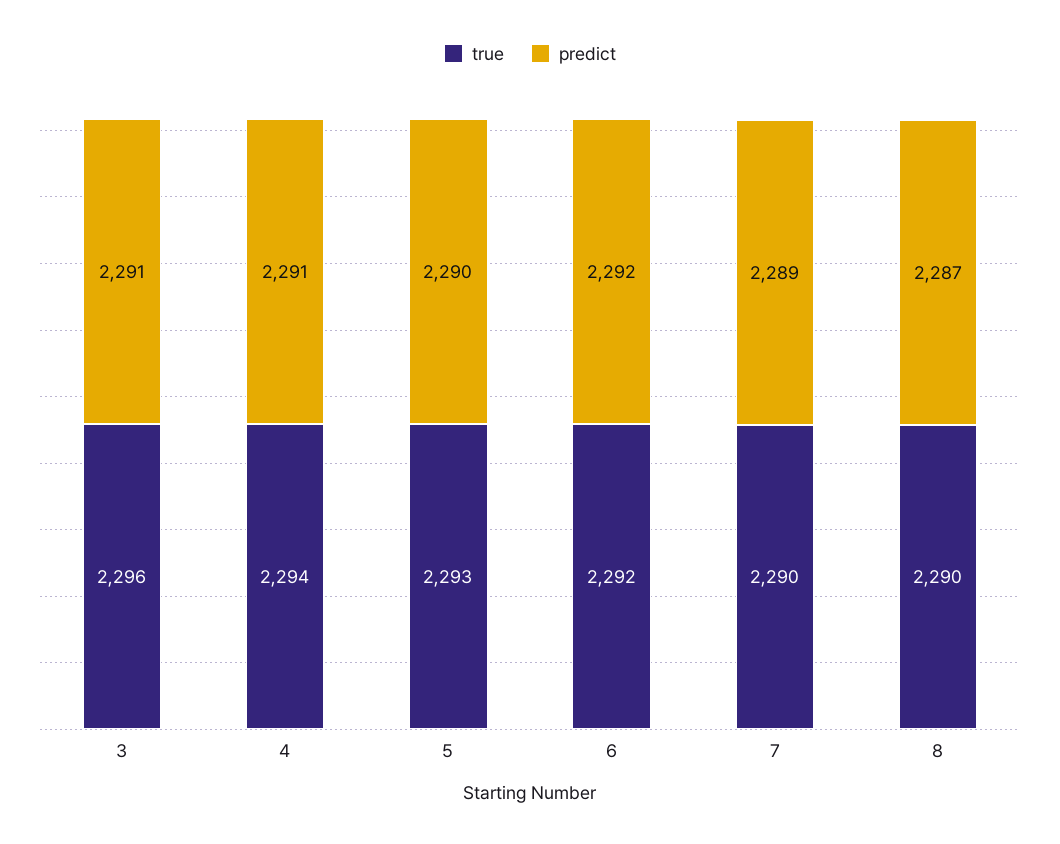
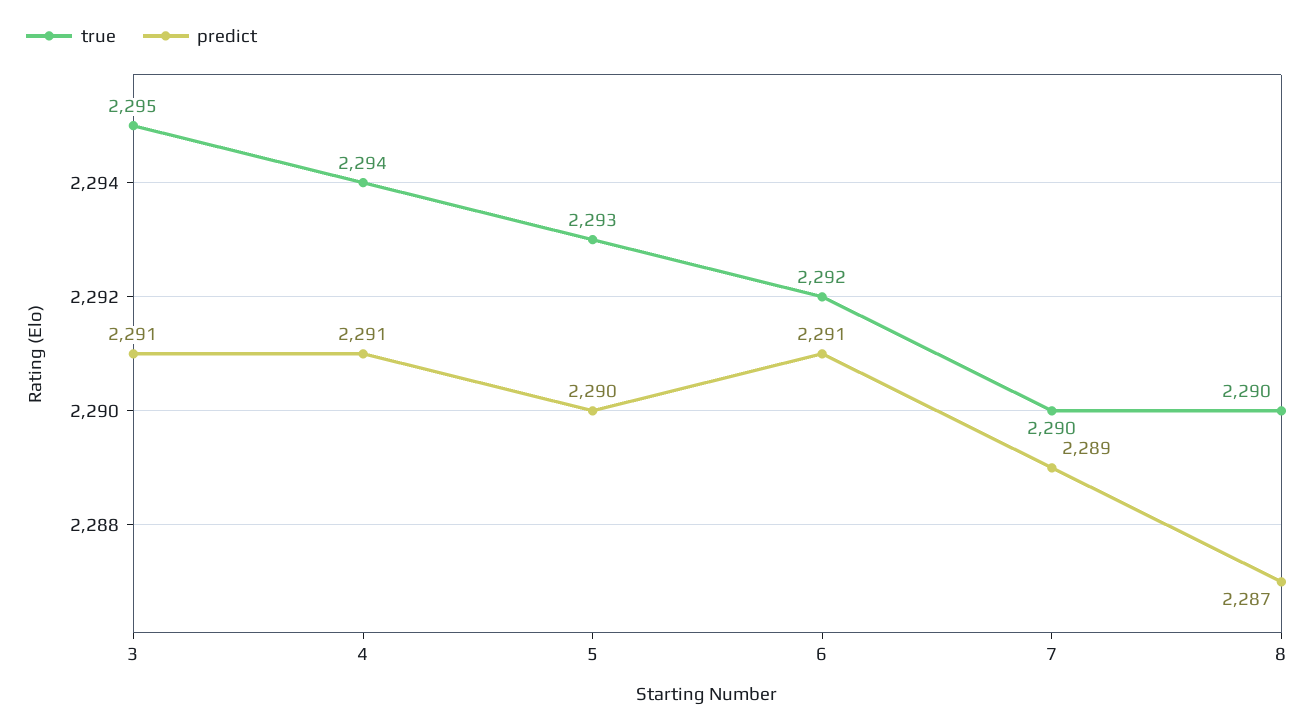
  {
    "true": {
-     "3": 2296,
+     "3": 2295,
      "4": 2294,
      "5": 2293,
      "6": 2292,
      "7": 2290,
      "8": 2290
    },
    "predict": {
      "3": 2291,
      "4": 2291,
      "5": 2290,
-     "6": 2292,
+     "6": 2291,
      "7": 2289,
      "8": 2287
    }
  }

